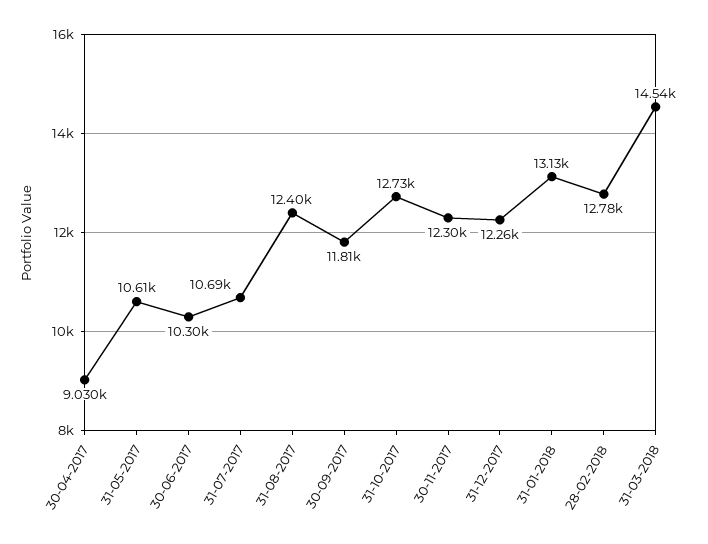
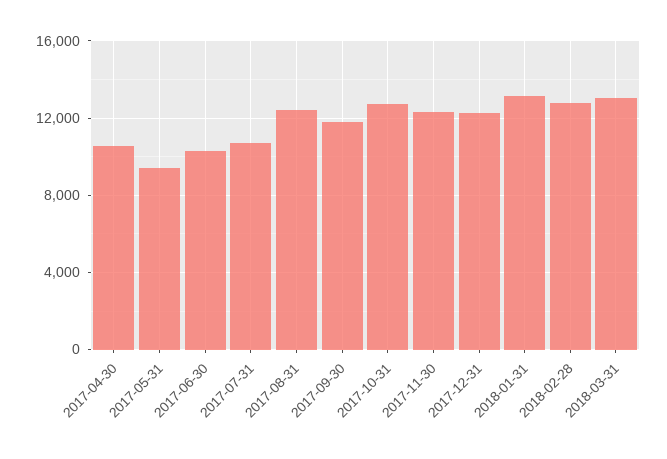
  {
-   "30-04-2017": 9030,
+   "30-04-2017": 10500,
-   "31-05-2017": 10610,
+   "31-05-2017": 9500,
    "30-06-2017": 10300,
    "31-07-2017": 10690,
    "31-08-2017": 12400,
    "30-09-2017": 11810,
    "31-10-2017": 12730,
    "30-11-2017": 12300,
    "31-12-2017": 12260,
    "31-01-2018": 13130,
    "28-02-2018": 12780,
-   "31-03-2018": 14540
+   "31-03-2018": 13000
  }

